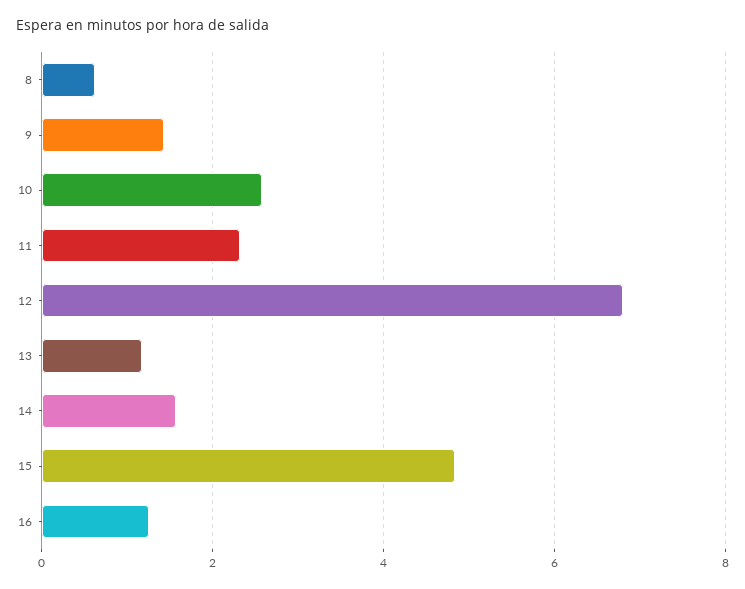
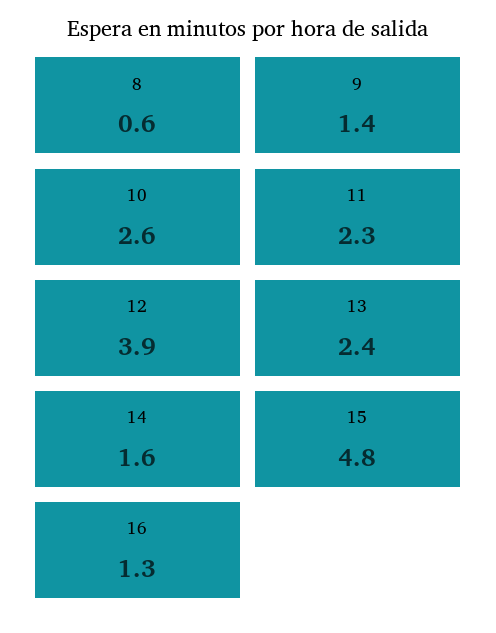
  {
    "8": 0.6,
    "9": 1.4,
    "10": 2.6,
    "11": 2.3,
-   "12": 6.8,
+   "12": 3.9,
-   "13": 1.2,
+   "13": 2.4,
    "14": 1.6,
    "15": 4.8,
    "16": 1.3
  }

